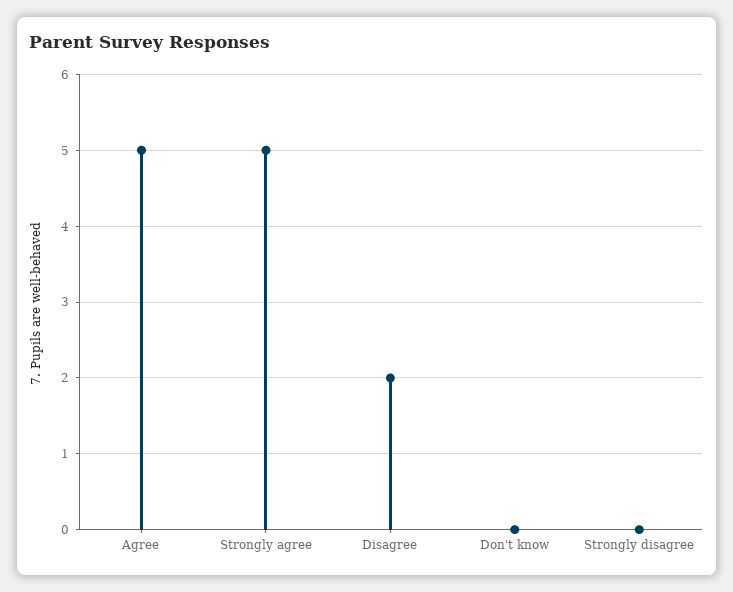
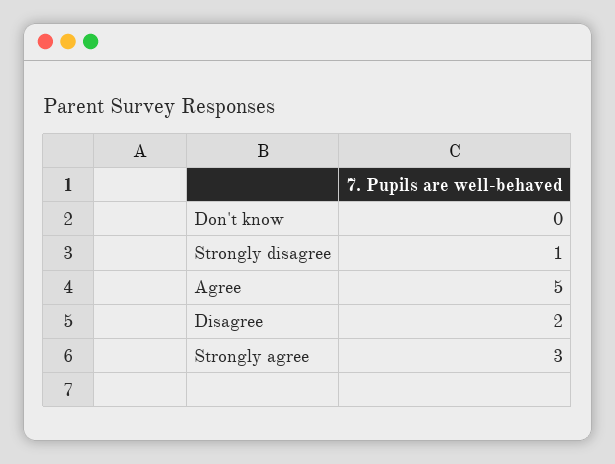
  {
    "Agree": 5,
-   "Strongly agree": 5,
+   "Strongly agree": 3,
    "Disagree": 2,
    "Don't know": 0,
-   "Strongly disagree": 0
+   "Strongly disagree": 1
  }

